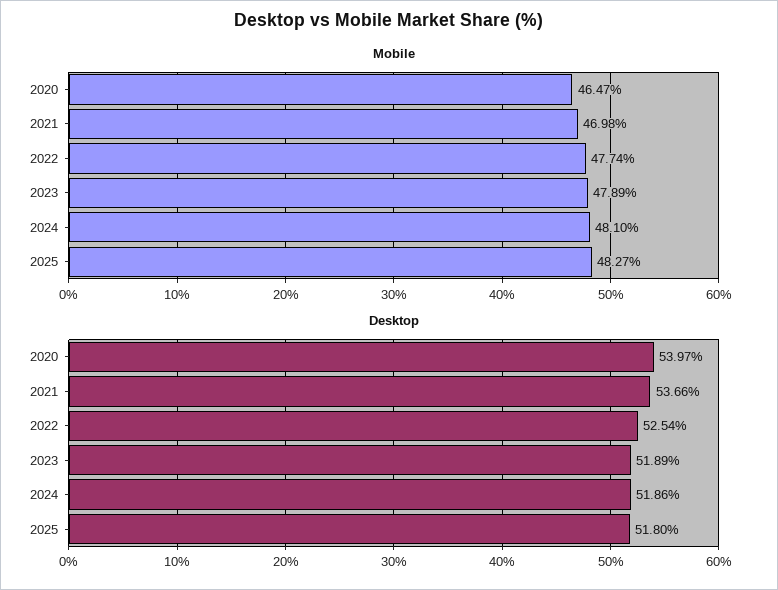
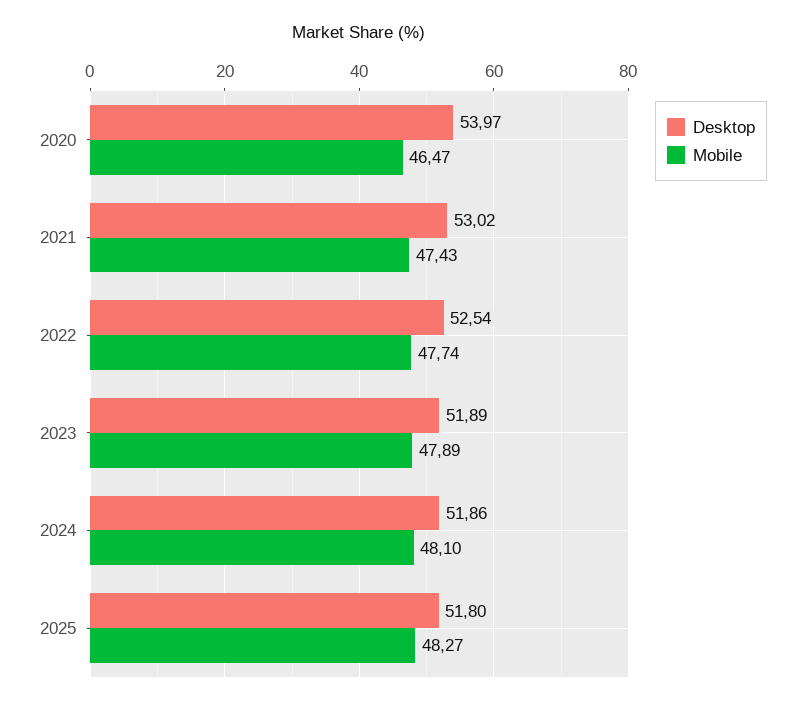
  {
    "Mobile": {
      "2020": 46.47,
-     "2021": 46.98,
+     "2021": 47.43,
      "2022": 47.74,
      "2023": 47.89,
      "2024": 48.1,
      "2025": 48.27
    },
    "Desktop": {
      "2020": 53.97,
-     "2021": 53.66,
+     "2021": 53.02,
      "2022": 52.54,
      "2023": 51.89,
      "2024": 51.86,
      "2025": 51.8
    }
  }

